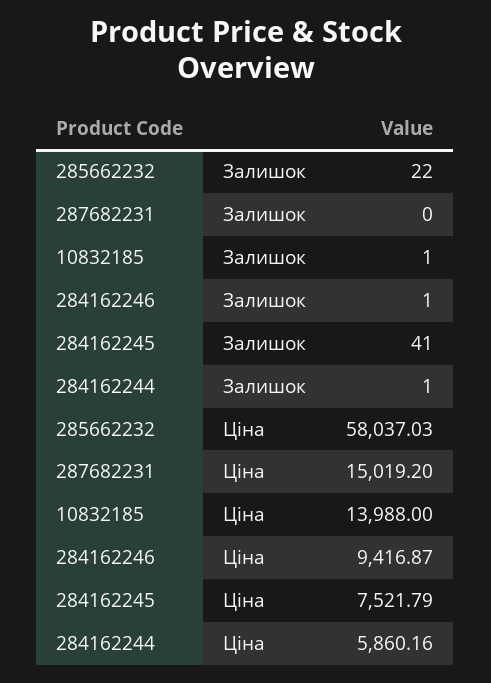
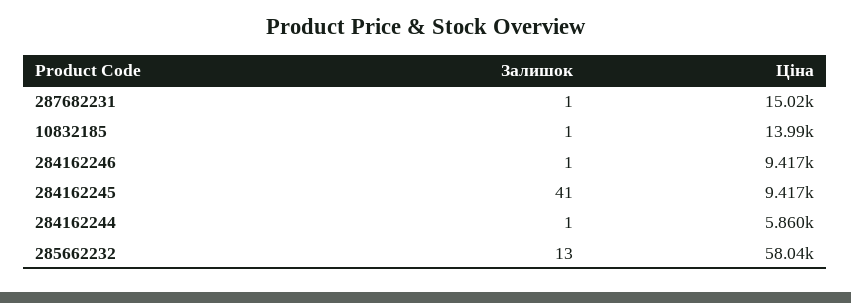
  {
    "285662232": {
-     "Залишок": 22,
+     "Залишок": 13,
      "Ціна": 58037.03
    },
    "287682231": {
-     "Залишок": 0,
+     "Залишок": 1,
      "Ціна": 15019.2
    },
    "10832185": {
      "Залишок": 1,
      "Ціна": 13988
    },
    "284162246": {
      "Залишок": 1,
      "Ціна": 9416.87
    },
    "284162245": {
      "Залишок": 41,
-     "Ціна": 7521.79
+     "Ціна": 9417
    },
    "284162244": {
      "Залишок": 1,
      "Ціна": 5860.16
    }
  }

